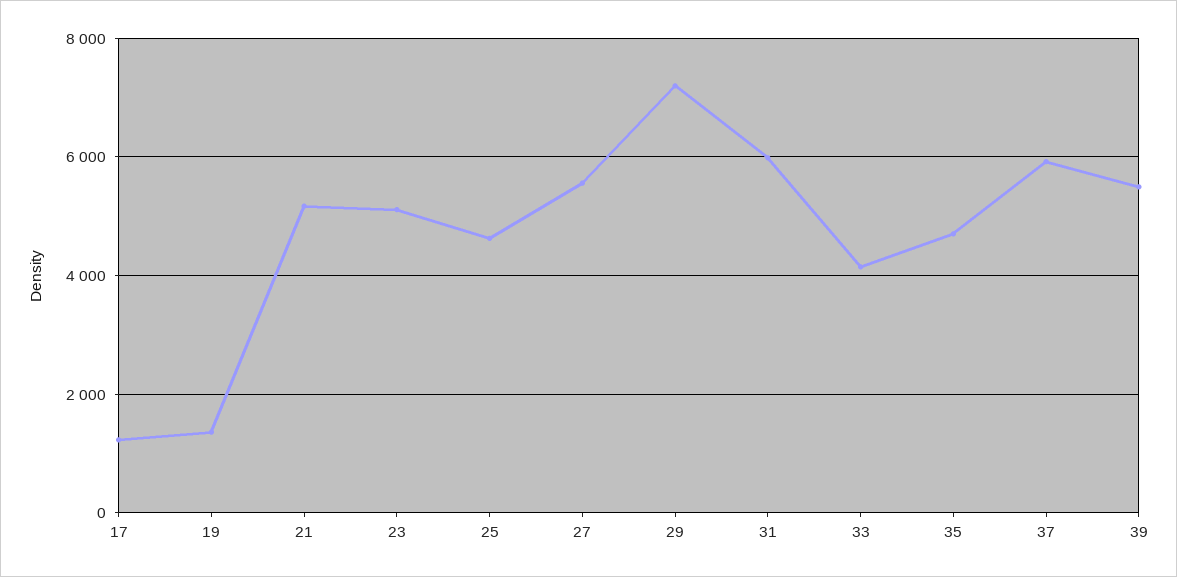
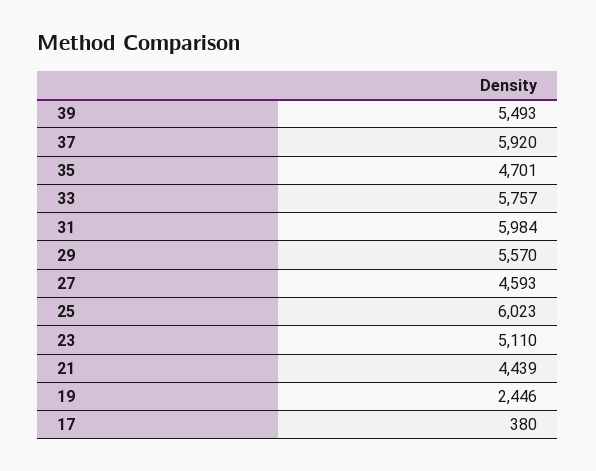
  {
-   "17": 1200,
+   "17": 380,
-   "19": 1400,
+   "19": 2446,
-   "21": 5200,
+   "21": 4439,
    "23": 5110,
-   "25": 4600,
+   "25": 6023,
-   "27": 5600,
+   "27": 4593,
-   "29": 7200,
+   "29": 5570,
    "31": 5984,
-   "33": 4200,
+   "33": 5757,
    "35": 4701,
    "37": 5920,
    "39": 5493
  }

